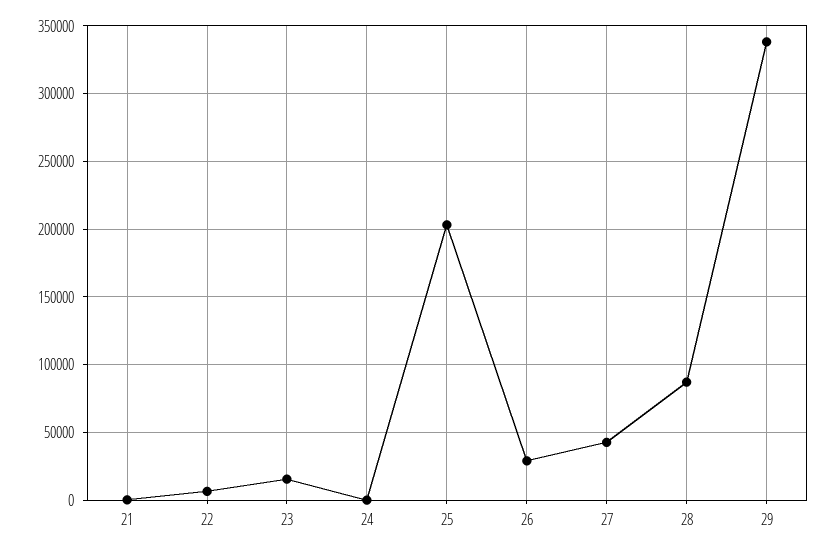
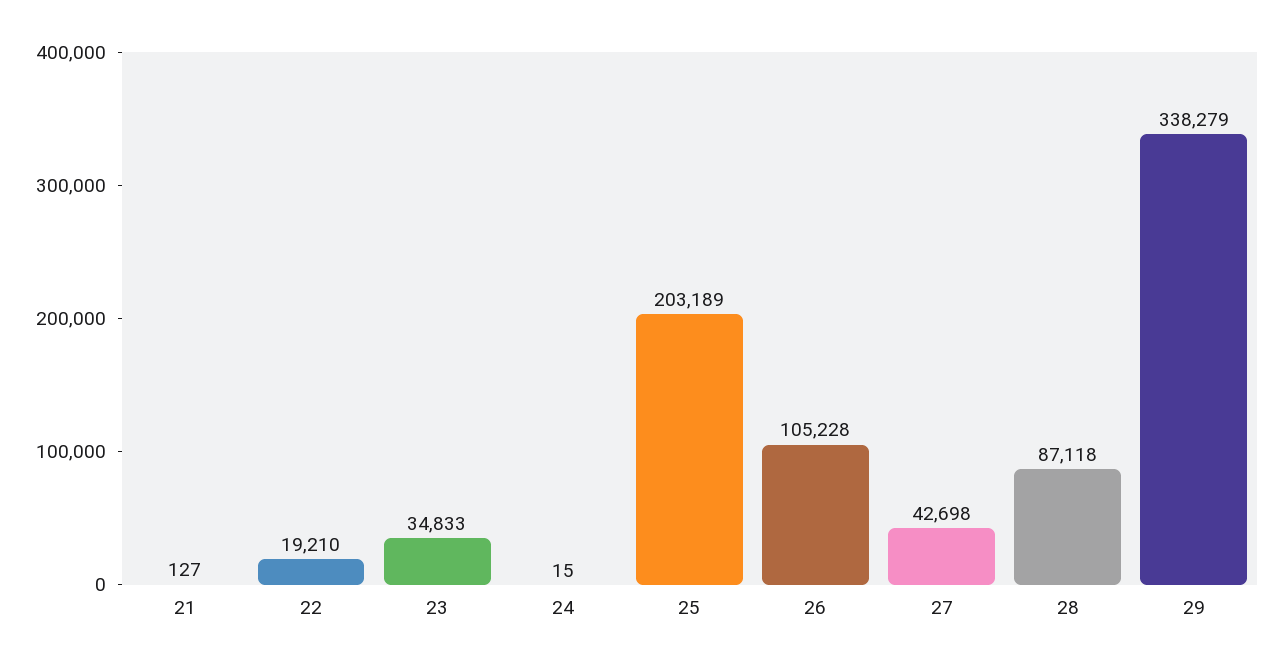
  {
    "21": 127,
-   "22": 5000,
+   "22": 19210,
-   "23": 15000,
+   "23": 34833,
    "24": 15,
    "25": 203189,
-   "26": 30000,
+   "26": 105228,
    "27": 42698,
    "28": 87118,
    "29": 338279
  }

